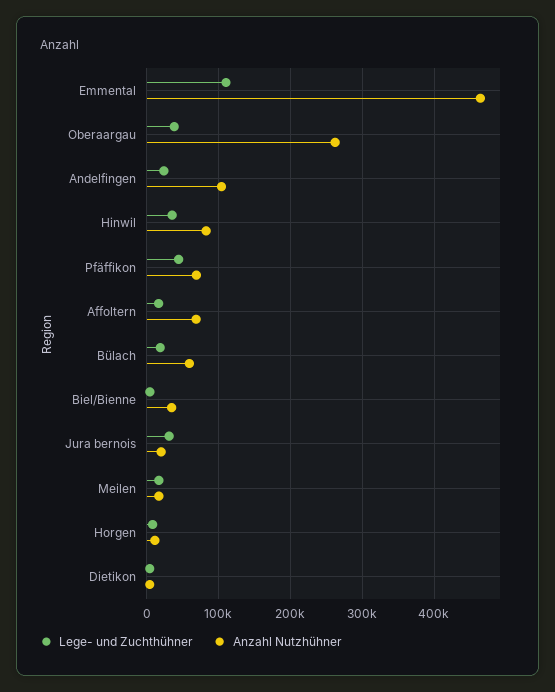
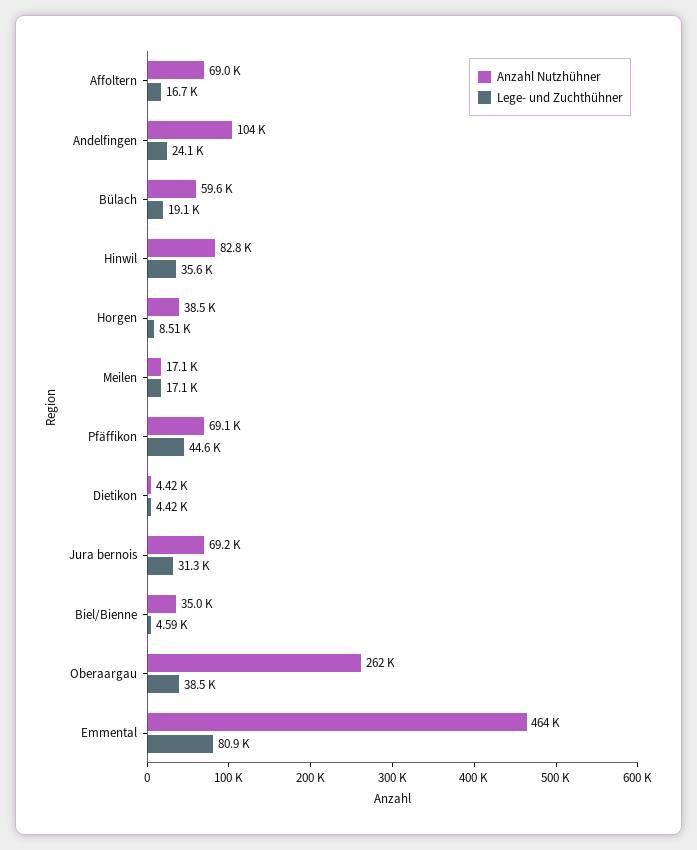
  {
    "Lege- und Zuchthühner": {
-     "Emmental": 110000,
+     "Emmental": 80900,
      "Oberaargau": 38500,
      "Andelfingen": 24100,
      "Hinwil": 35600,
      "Pfäffikon": 44600,
      "Affoltern": 16700,
      "Bülach": 19100,
      "Biel/Bienne": 4590,
      "Jura bernois": 31300,
      "Meilen": 17100,
      "Horgen": 8510,
      "Dietikon": 4420
    },
    "Anzahl Nutzhühner": {
      "Emmental": 464000,
      "Oberaargau": 262000,
      "Andelfingen": 104000,
      "Hinwil": 82800,
      "Pfäffikon": 69100,
      "Affoltern": 69000,
      "Bülach": 59600,
      "Biel/Bienne": 35000,
-     "Jura bernois": 20000,
+     "Jura bernois": 69200,
      "Meilen": 17100,
-     "Horgen": 10000,
+     "Horgen": 38500,
      "Dietikon": 4420
    }
  }

